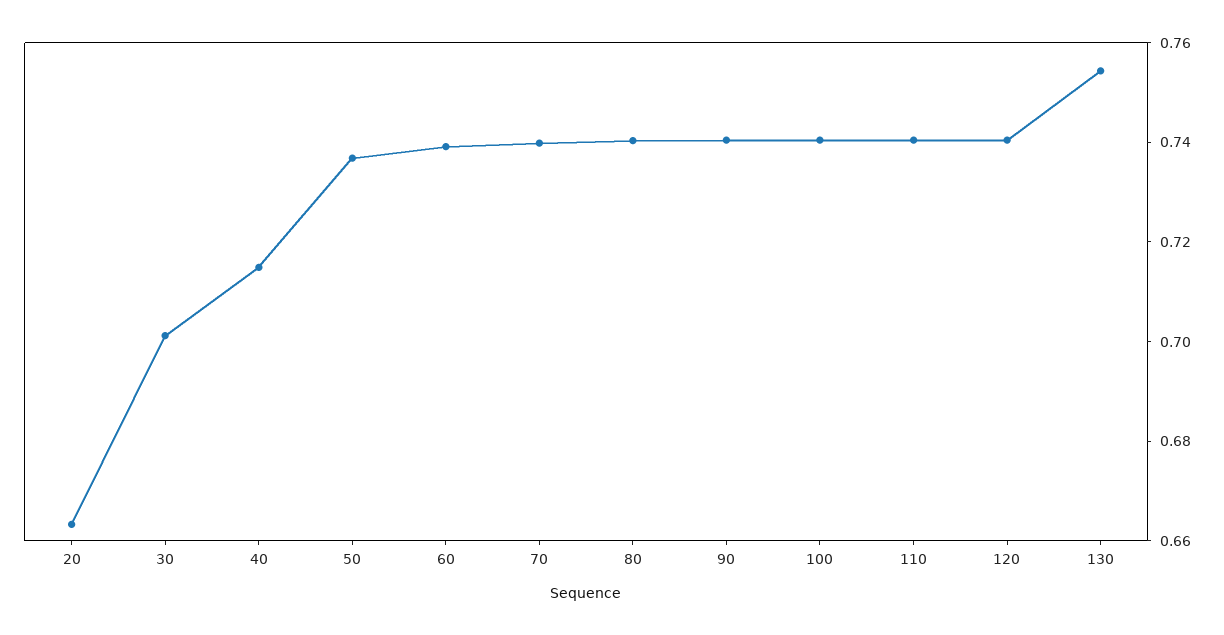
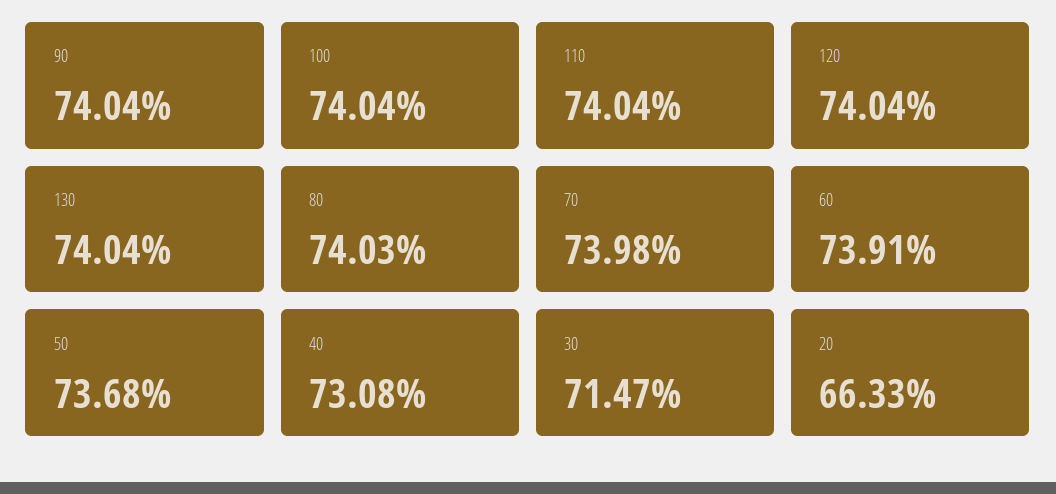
  {
    "20": 0.6633,
-   "30": 0.7,
+   "30": 0.7147,
-   "40": 0.715,
+   "40": 0.7308,
    "50": 0.7368,
    "60": 0.7391,
    "70": 0.7398,
    "80": 0.7403,
    "90": 0.7404,
    "100": 0.7404,
    "110": 0.7404,
    "120": 0.7404,
-   "130": 0.755
+   "130": 0.7404
  }

